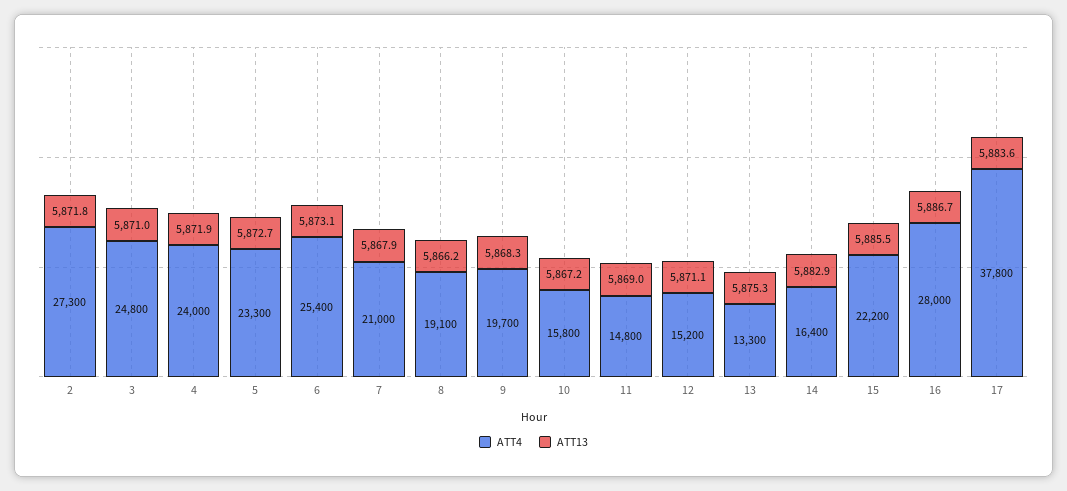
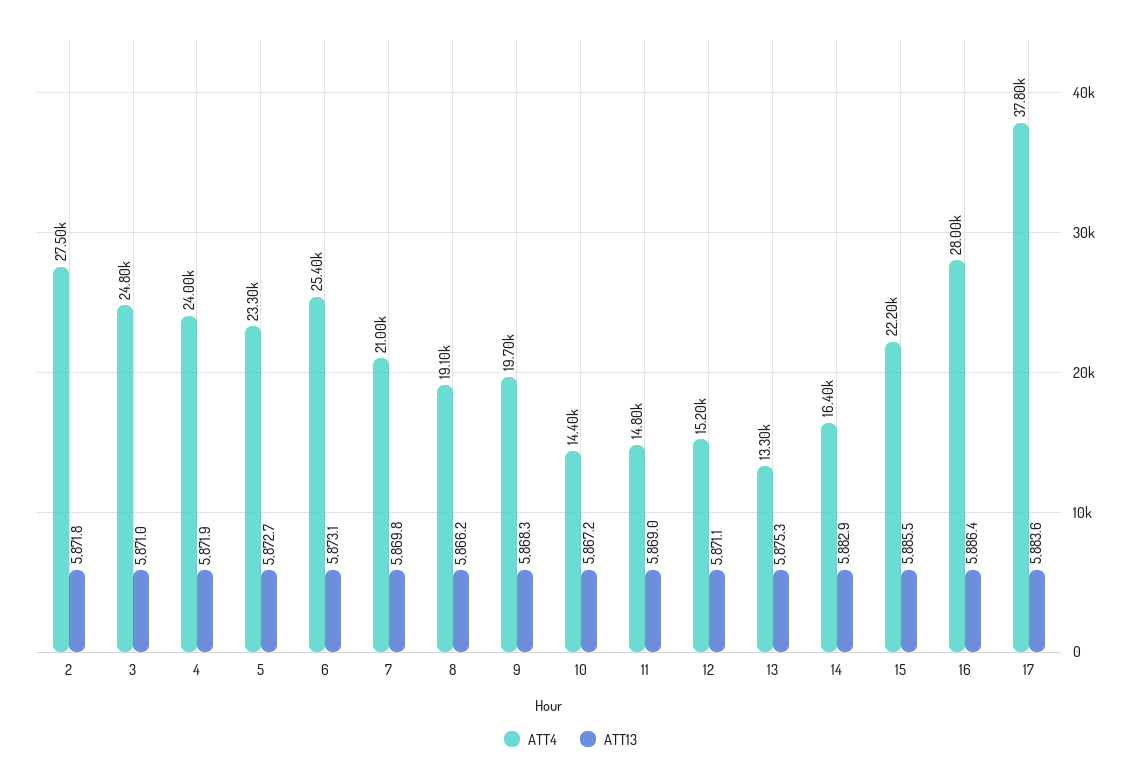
  {
    "ATT4": {
-     "2": 27300,
+     "2": 27500,
      "3": 24800,
      "4": 24000,
      "5": 23300,
      "6": 25400,
      "7": 21000,
      "8": 19100,
      "9": 19700,
-     "10": 15800,
+     "10": 14400,
      "11": 14800,
      "12": 15200,
      "13": 13300,
      "14": 16400,
      "15": 22200,
      "16": 28000,
      "17": 37800
    },
    "ATT13": {
      "2": 5871.8,
      "3": 5871,
      "4": 5871.9,
      "5": 5872.7,
      "6": 5873.1,
-     "7": 5867.9,
+     "7": 5869.8,
      "8": 5866.2,
      "9": 5868.3,
      "10": 5867.2,
      "11": 5869,
      "12": 5871.1,
      "13": 5875.3,
      "14": 5882.9,
      "15": 5885.5,
-     "16": 5886.7,
+     "16": 5886.4,
      "17": 5883.6
    }
  }

